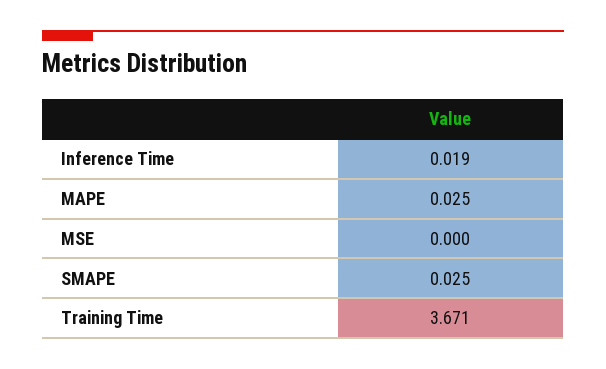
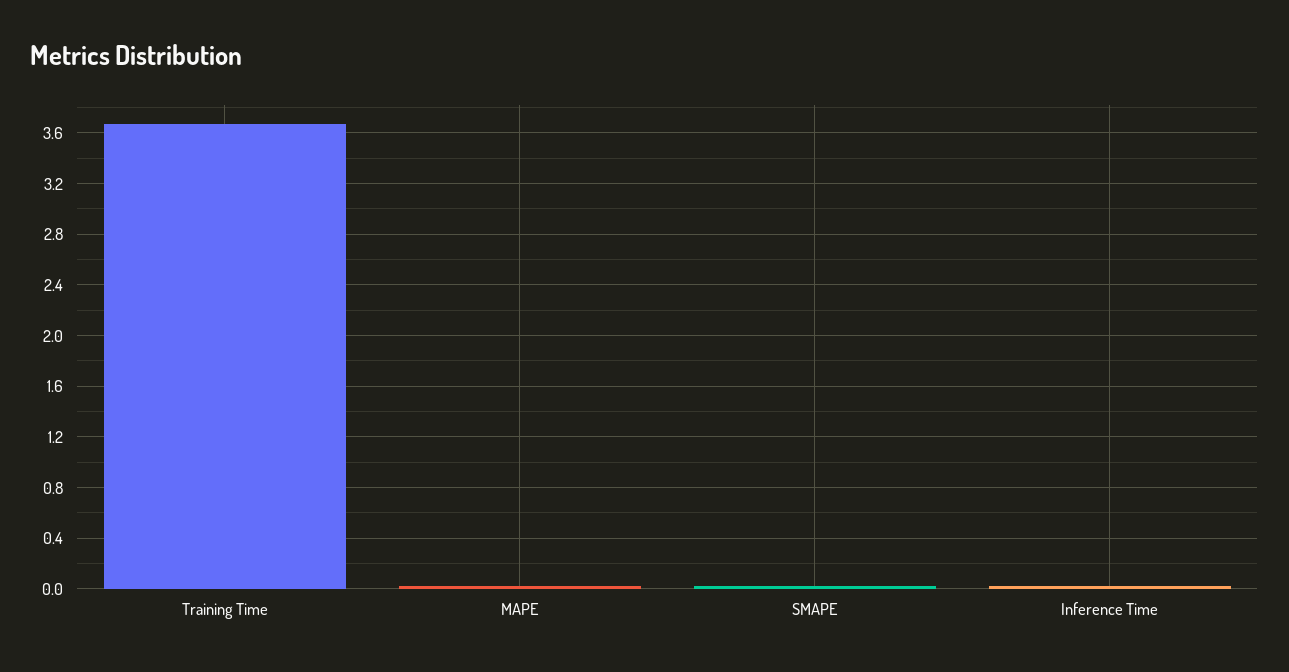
  {
    "Inference Time": 0.019,
    "MAPE": 0.025,
-   "MSE": 0,
    "SMAPE": 0.025,
    "Training Time": 3.671
  }

